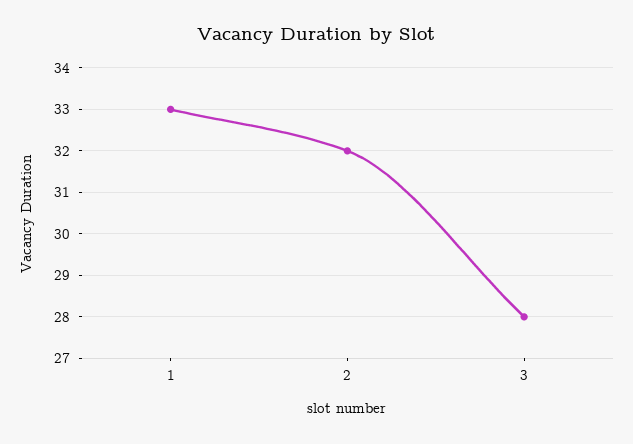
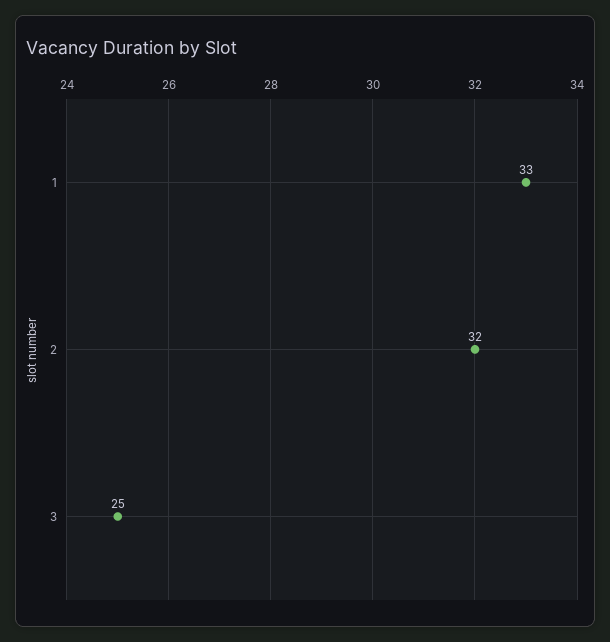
  {
    "1": 33,
    "2": 32,
-   "3": 28
+   "3": 25
  }

